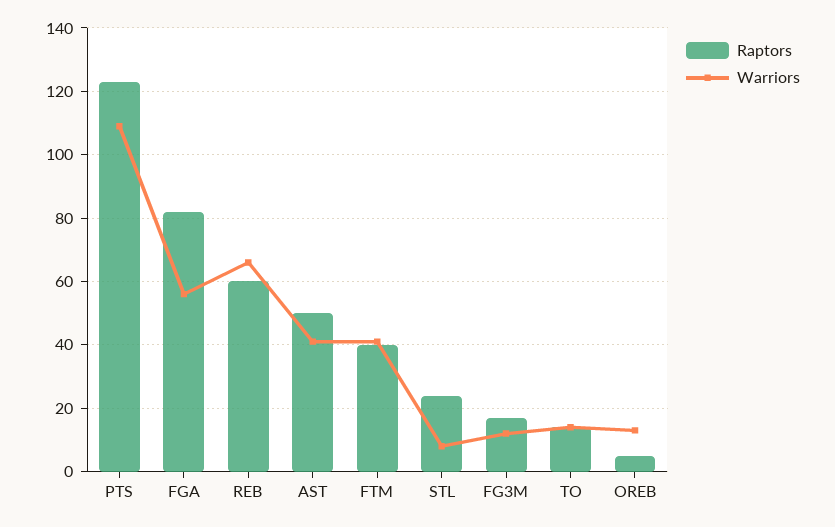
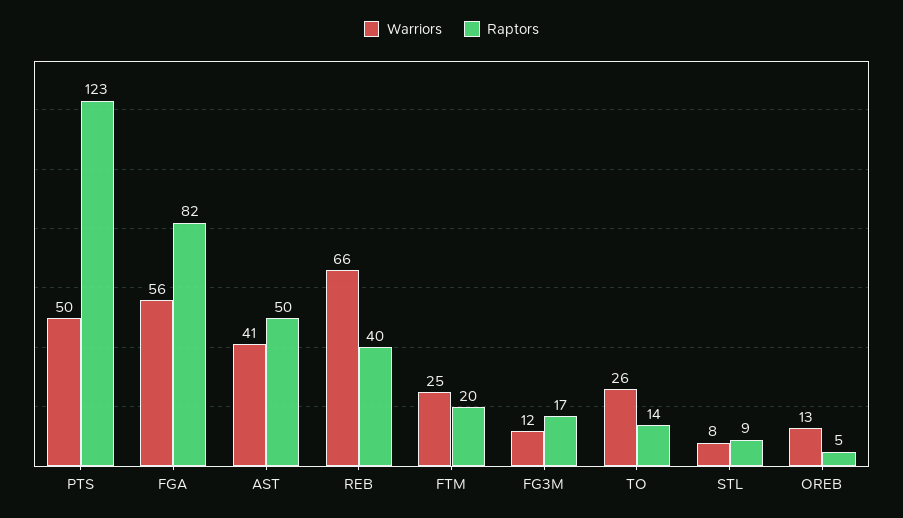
  {
    "Raptors": {
      "PTS": 123,
      "FGA": 82,
-     "REB": 60,
+     "REB": 40,
      "AST": 50,
-     "FTM": 40,
+     "FTM": 20,
-     "STL": 25,
+     "STL": 9,
      "FG3M": 17,
      "TO": 14,
      "OREB": 5
    },
    "Warriors": {
-     "PTS": 110,
+     "PTS": 50,
      "FGA": 56,
      "REB": 66,
      "AST": 41,
-     "FTM": 40,
+     "FTM": 25,
      "STL": 8,
      "FG3M": 12,
-     "TO": 15,
+     "TO": 26,
      "OREB": 13
    }
  }

